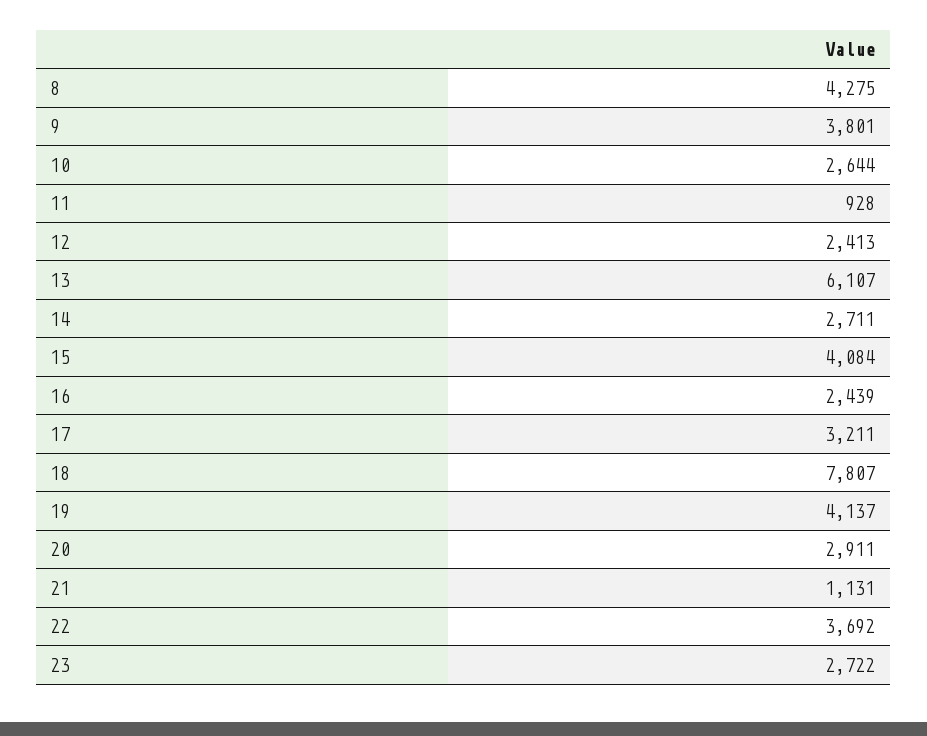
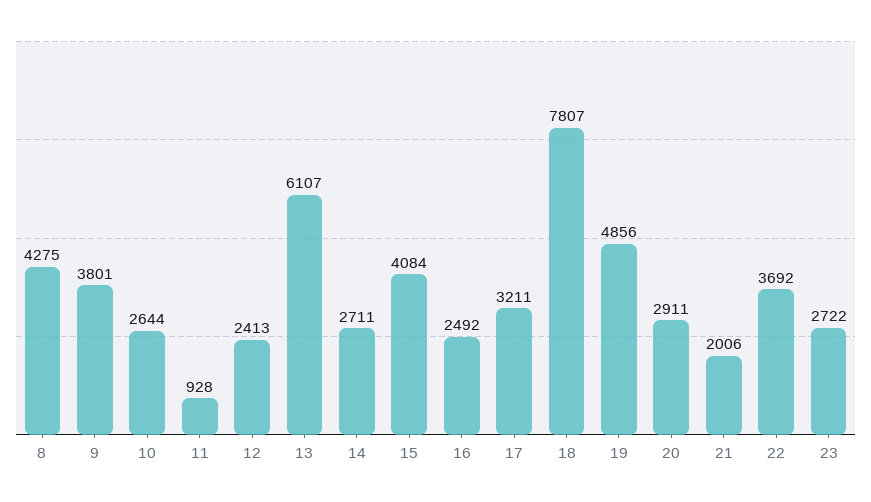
  {
    "8": 4275,
    "9": 3801,
    "10": 2644,
    "11": 928,
    "12": 2413,
    "13": 6107,
    "14": 2711,
    "15": 4084,
-   "16": 2439,
+   "16": 2492,
    "17": 3211,
    "18": 7807,
-   "19": 4137,
+   "19": 4856,
    "20": 2911,
-   "21": 1131,
+   "21": 2006,
    "22": 3692,
    "23": 2722
  }

